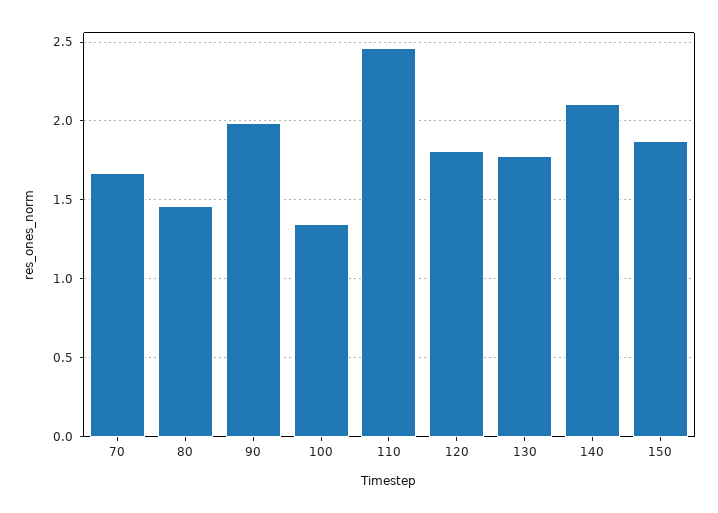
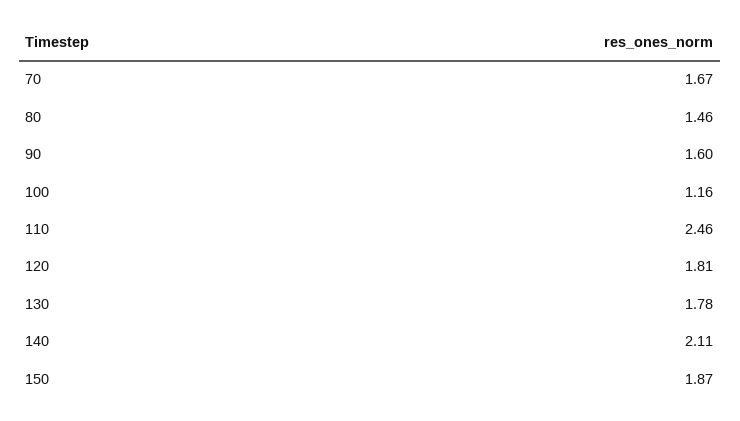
  {
    "70": 1.67,
    "80": 1.46,
-   "90": 2,
+   "90": 1.6,
-   "100": 1.35,
+   "100": 1.16,
    "110": 2.46,
    "120": 1.81,
    "130": 1.78,
    "140": 2.11,
    "150": 1.87
  }

